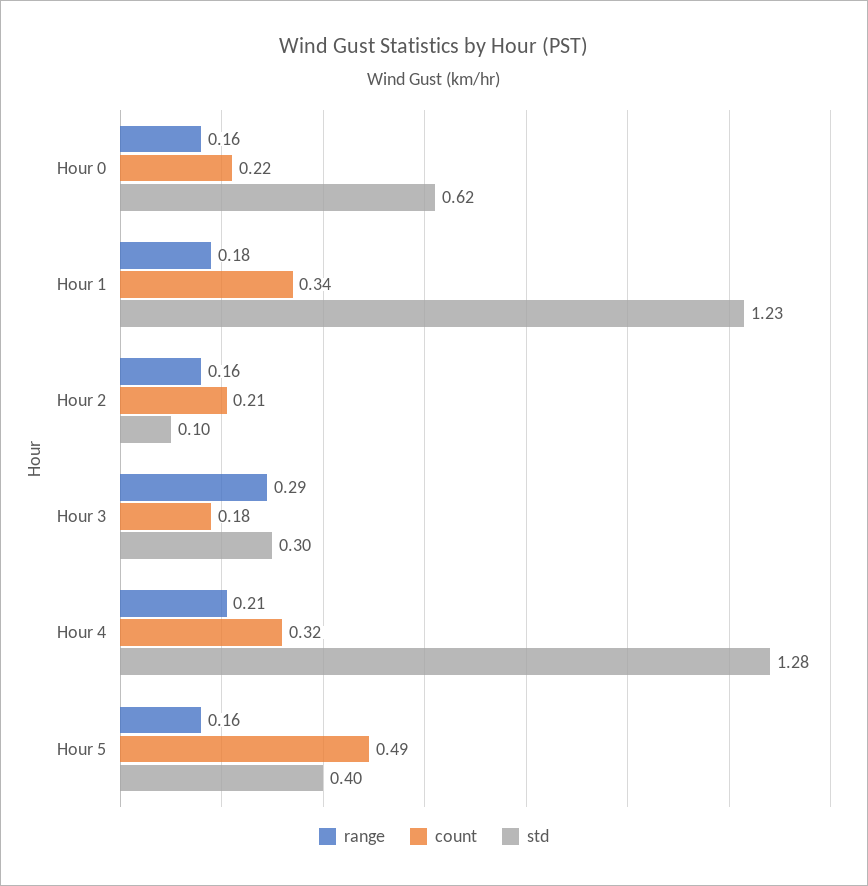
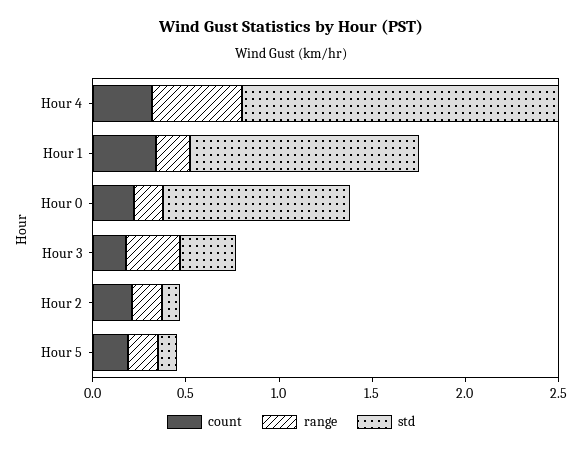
  {
    "range": {
      "Hour 0": 0.16,
      "Hour 1": 0.18,
      "Hour 2": 0.16,
      "Hour 3": 0.29,
-     "Hour 4": 0.21,
+     "Hour 4": 0.5,
      "Hour 5": 0.16
    },
    "count": {
      "Hour 0": 0.22,
      "Hour 1": 0.34,
      "Hour 2": 0.21,
      "Hour 3": 0.18,
      "Hour 4": 0.32,
-     "Hour 5": 0.49
+     "Hour 5": 0.2
    },
    "std": {
-     "Hour 0": 0.62,
+     "Hour 0": 1,
      "Hour 1": 1.23,
      "Hour 2": 0.1,
      "Hour 3": 0.3,
-     "Hour 4": 1.28,
+     "Hour 4": 1.7,
-     "Hour 5": 0.4
+     "Hour 5": 0.1
    }
  }

